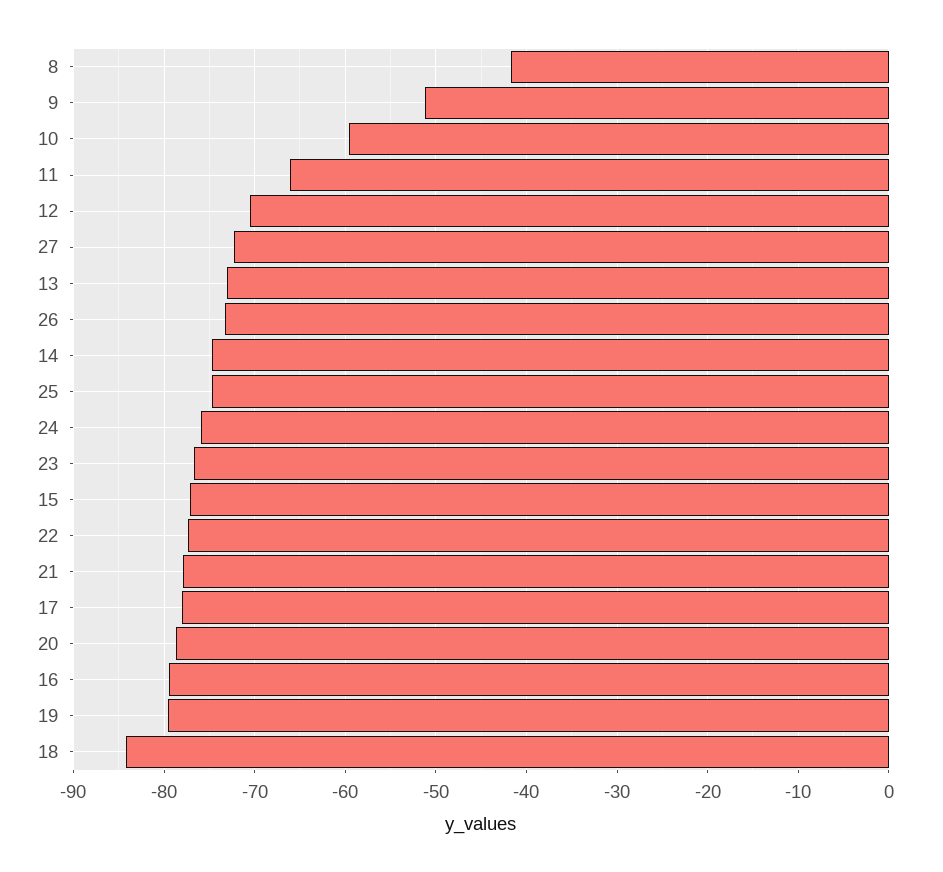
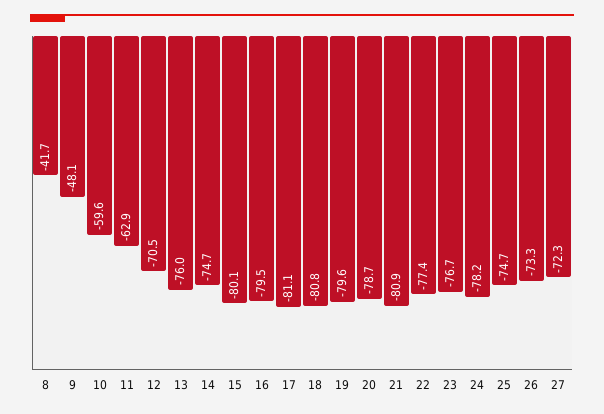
  {
    "8": -41.7,
-   "9": -51,
+   "9": -48.1,
    "10": -59.6,
-   "11": -66,
+   "11": -62.9,
    "12": -70.5,
    "27": -72.3,
-   "13": -73,
+   "13": -76,
    "26": -73.3,
    "14": -74.7,
    "25": -74.7,
-   "24": -76,
+   "24": -78.2,
    "23": -76.7,
-   "15": -77,
+   "15": -80.1,
    "22": -77.4,
-   "21": -78,
+   "21": -80.9,
-   "17": -78,
+   "17": -81.1,
    "20": -78.7,
    "16": -79.5,
    "19": -79.6,
-   "18": -84
+   "18": -80.8
  }

